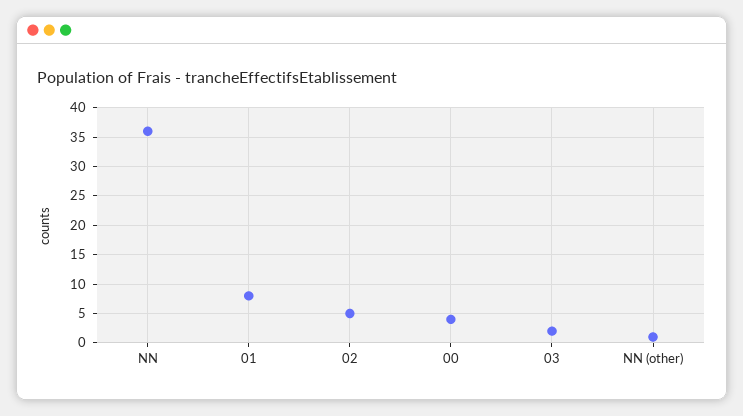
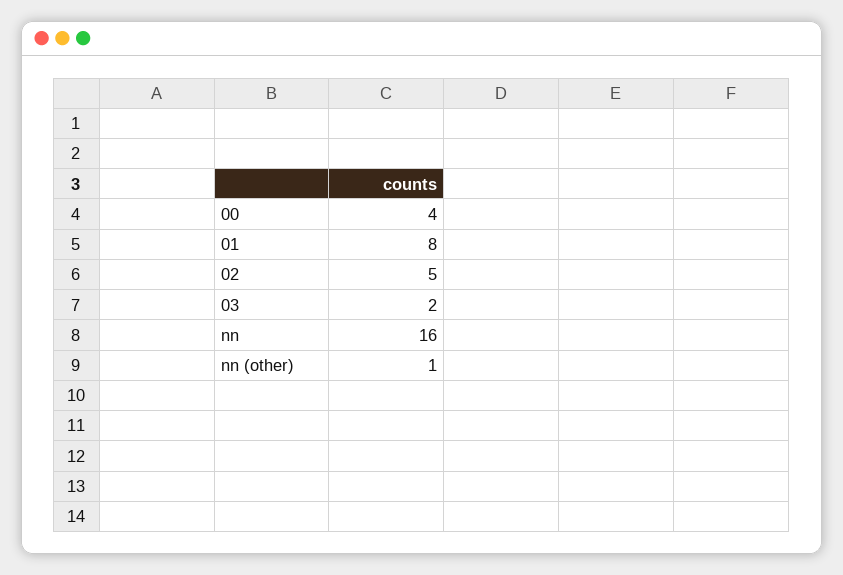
  {
-   "NN": 35,
+   "NN": 16,
    "01": 8,
    "02": 5,
    "00": 4,
    "03": 2,
    "NN (other)": 1
  }

